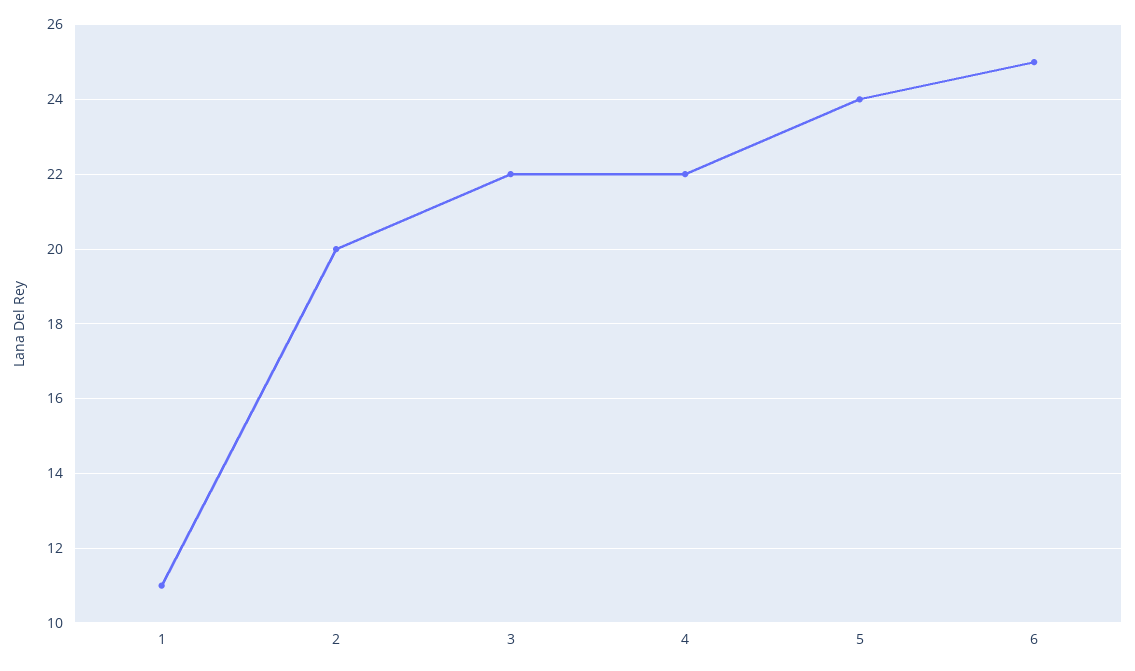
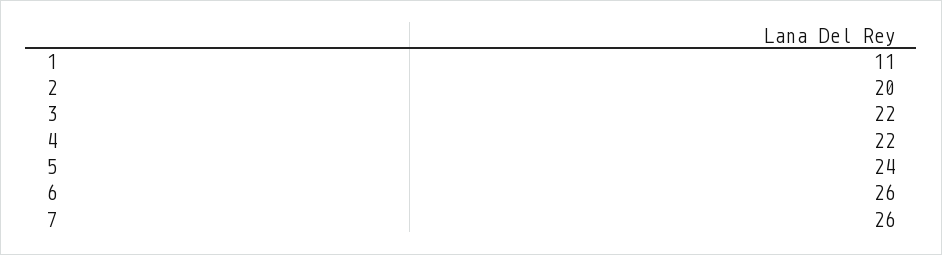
  {
    "1": 11,
    "2": 20,
    "3": 22,
    "4": 22,
    "5": 24,
-   "6": 25
+   "6": 26,
+   "7": 26
  }

